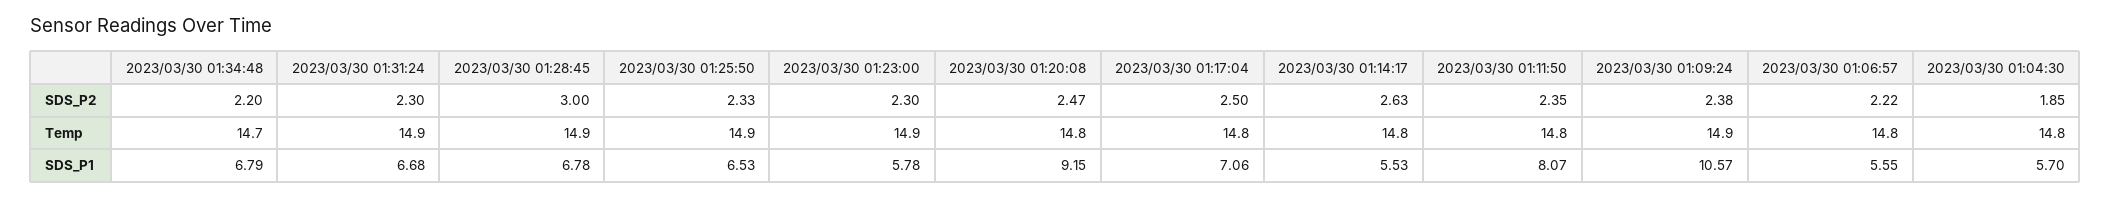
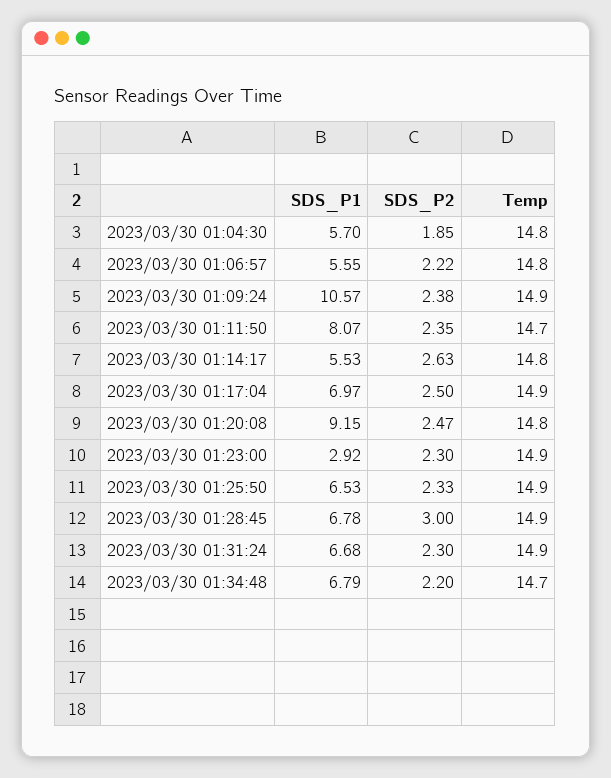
  {
    "2023/03/30 01:34:48": {
      "SDS_P2": 2.2,
      "Temp": 14.7,
      "SDS_P1": 6.79
    },
    "2023/03/30 01:31:24": {
      "SDS_P2": 2.3,
      "Temp": 14.9,
      "SDS_P1": 6.68
    },
    "2023/03/30 01:28:45": {
      "SDS_P2": 3,
      "Temp": 14.9,
      "SDS_P1": 6.78
    },
    "2023/03/30 01:25:50": {
      "SDS_P2": 2.33,
      "Temp": 14.9,
      "SDS_P1": 6.53
    },
    "2023/03/30 01:23:00": {
      "SDS_P2": 2.3,
      "Temp": 14.9,
-     "SDS_P1": 5.78
+     "SDS_P1": 2.92
    },
    "2023/03/30 01:20:08": {
      "SDS_P2": 2.47,
      "Temp": 14.8,
      "SDS_P1": 9.15
    },
    "2023/03/30 01:17:04": {
      "SDS_P2": 2.5,
-     "Temp": 14.8,
+     "Temp": 14.9,
-     "SDS_P1": 7.06
+     "SDS_P1": 6.97
    },
    "2023/03/30 01:14:17": {
      "SDS_P2": 2.63,
      "Temp": 14.8,
      "SDS_P1": 5.53
    },
    "2023/03/30 01:11:50": {
      "SDS_P2": 2.35,
-     "Temp": 14.8,
+     "Temp": 14.7,
      "SDS_P1": 8.07
    },
    "2023/03/30 01:09:24": {
      "SDS_P2": 2.38,
      "Temp": 14.9,
      "SDS_P1": 10.57
    },
    "2023/03/30 01:06:57": {
      "SDS_P2": 2.22,
      "Temp": 14.8,
      "SDS_P1": 5.55
    },
    "2023/03/30 01:04:30": {
      "SDS_P2": 1.85,
      "Temp": 14.8,
      "SDS_P1": 5.7
    }
  }

